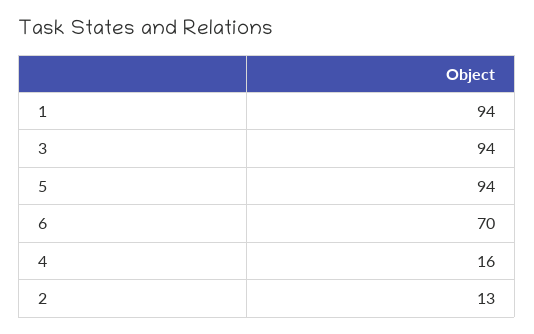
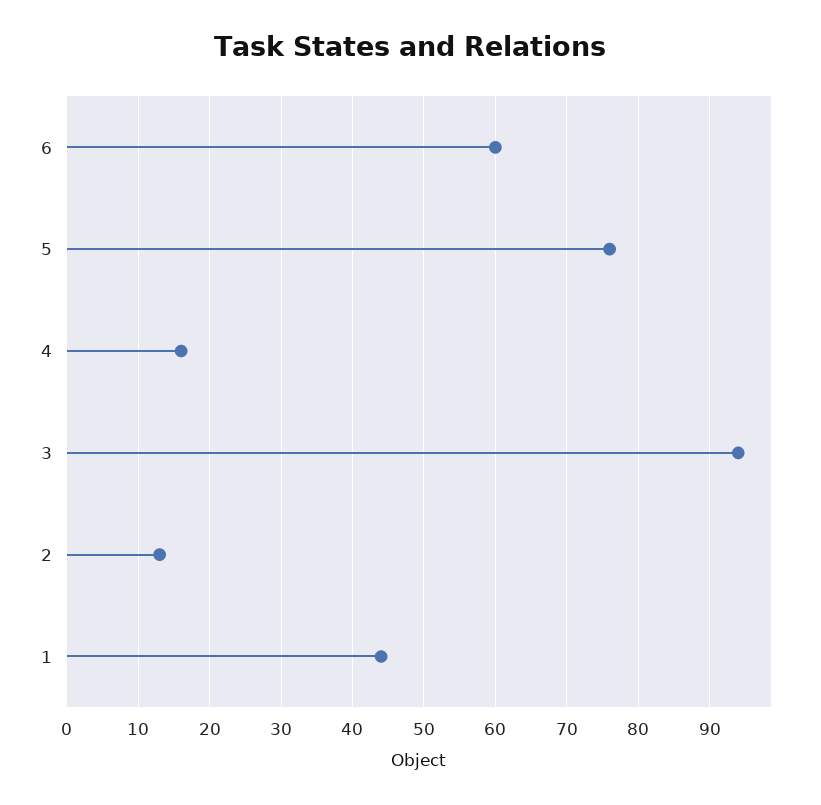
  {
-   "1": 94,
+   "1": 44,
    "3": 94,
-   "5": 94,
+   "5": 76,
-   "6": 70,
+   "6": 60,
    "4": 16,
    "2": 13
  }

